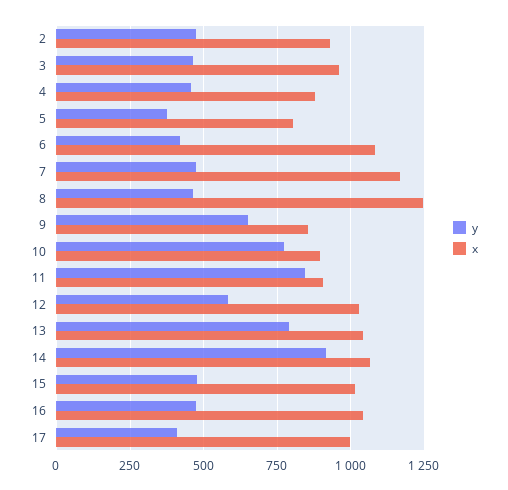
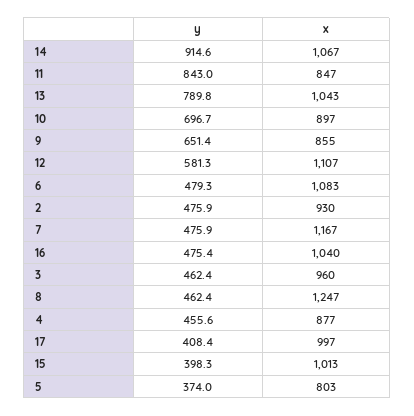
  {
    "y": {
      "2": 475.9,
      "3": 462.4,
      "4": 455.6,
      "5": 374,
-     "6": 425,
+     "6": 479.3,
      "7": 475.9,
      "8": 462.4,
      "9": 651.4,
-     "10": 775,
+     "10": 696.7,
      "11": 843,
      "12": 581.3,
      "13": 789.8,
      "14": 914.6,
-     "15": 475,
+     "15": 398.3,
      "16": 475.4,
      "17": 408.4
    },
    "x": {
      "2": 930,
      "3": 960,
      "4": 877,
      "5": 803,
      "6": 1083,
      "7": 1167,
      "8": 1247,
      "9": 855,
      "10": 897,
-     "11": 900,
+     "11": 847,
-     "12": 1025,
+     "12": 1107,
      "13": 1043,
      "14": 1067,
      "15": 1013,
      "16": 1040,
      "17": 997
    }
  }

